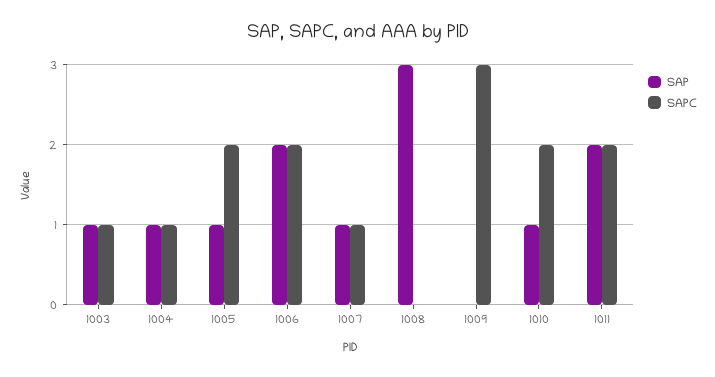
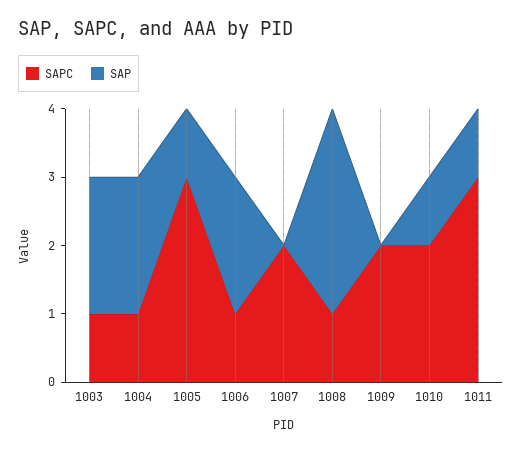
  {
    "SAP": {
-     "1003": 1,
+     "1003": 2,
-     "1004": 1,
+     "1004": 2,
      "1005": 1,
      "1006": 2,
-     "1007": 1,
+     "1007": 0,
      "1008": 3,
      "1009": 0,
      "1010": 1,
-     "1011": 2
+     "1011": 1
    },
    "SAPC": {
      "1003": 1,
      "1004": 1,
-     "1005": 2,
+     "1005": 3,
-     "1006": 2,
+     "1006": 1,
-     "1007": 1,
+     "1007": 2,
-     "1008": 0,
+     "1008": 1,
-     "1009": 3,
+     "1009": 2,
      "1010": 2,
-     "1011": 2
+     "1011": 3
    }
  }

